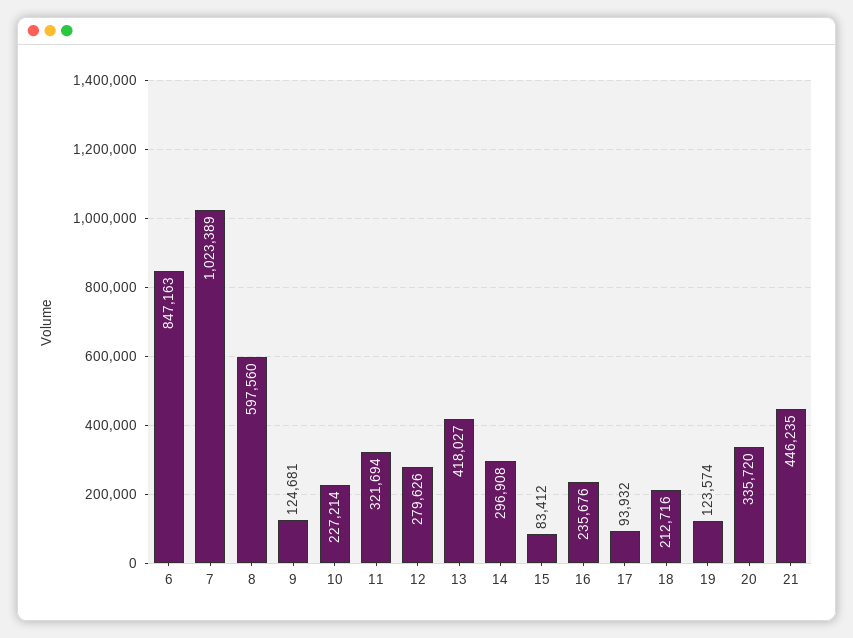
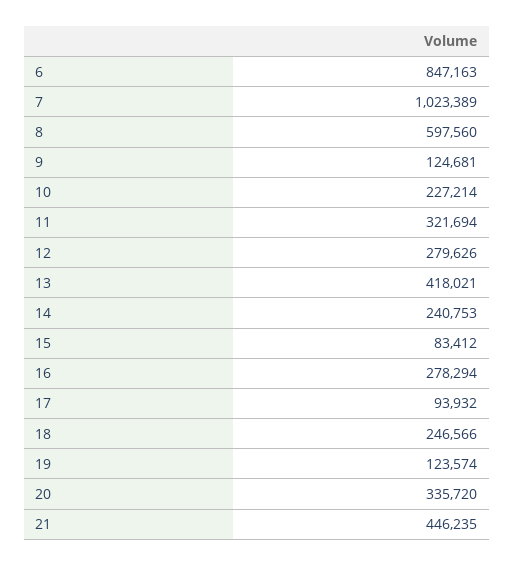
  {
    "6": 847163,
    "7": 1023389,
    "8": 597560,
    "9": 124681,
    "10": 227214,
    "11": 321694,
    "12": 279626,
-   "13": 418027,
+   "13": 418021,
-   "14": 296908,
+   "14": 240753,
    "15": 83412,
-   "16": 235676,
+   "16": 278294,
    "17": 93932,
-   "18": 212716,
+   "18": 246566,
    "19": 123574,
    "20": 335720,
    "21": 446235
  }

